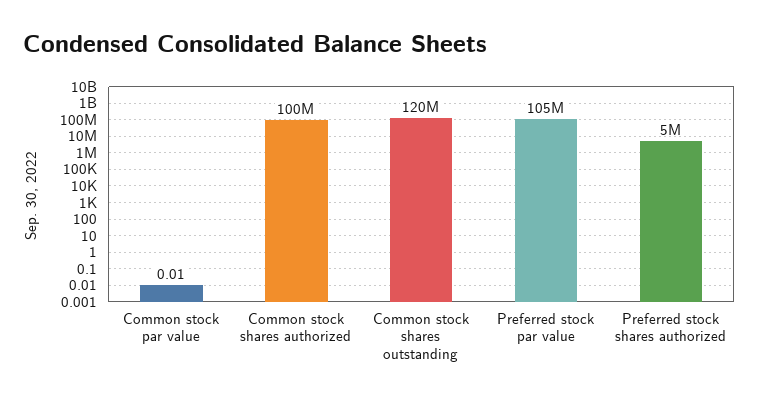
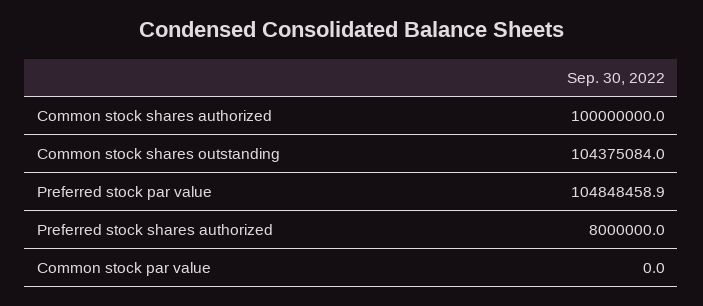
  {
    "Common stock par value": 0.01,
    "Common stock shares authorized": 100000000,
-   "Common stock shares outstanding": 120000000,
+   "Common stock shares outstanding": 104375084,
    "Preferred stock par value": 104848458.9,
-   "Preferred stock shares authorized": 5000000
+   "Preferred stock shares authorized": 8000000
  }

